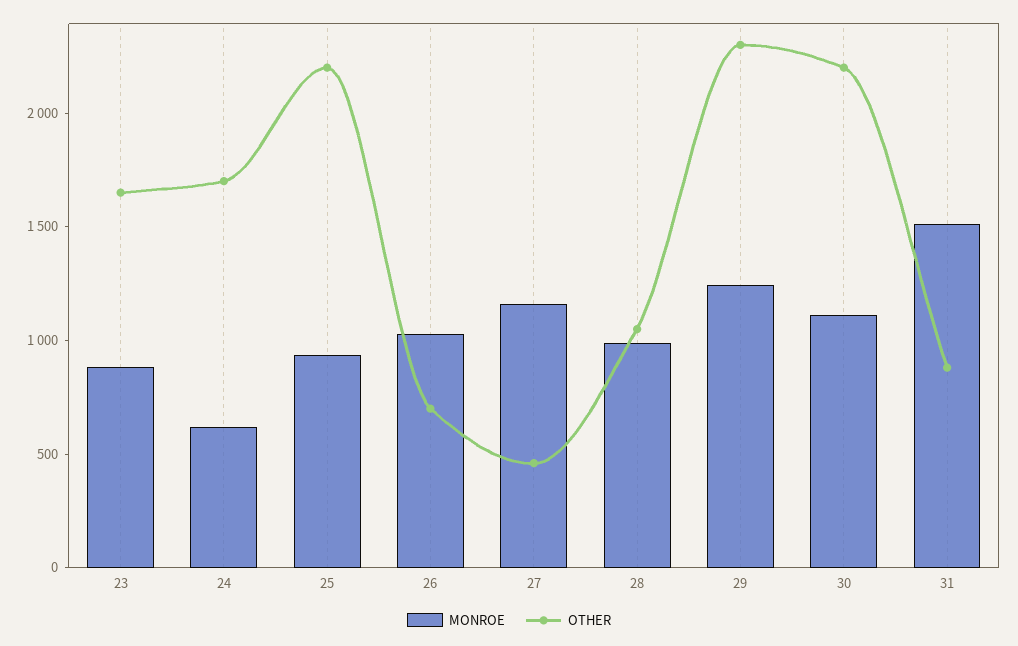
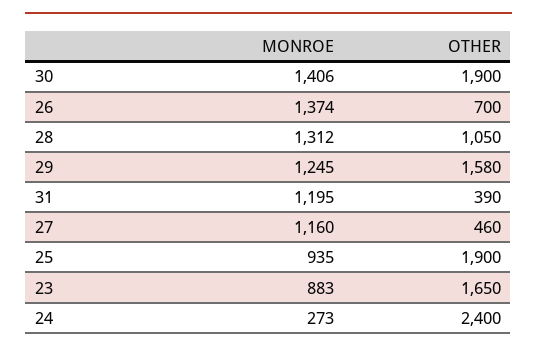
  {
    "MONROE": {
      "23": 883,
-     "24": 600,
+     "24": 273,
      "25": 935,
-     "26": 1000,
+     "26": 1374,
      "27": 1160,
-     "28": 1000,
+     "28": 1312,
      "29": 1245,
-     "30": 1100,
+     "30": 1406,
-     "31": 1500
+     "31": 1195
    },
    "OTHER": {
      "23": 1650,
-     "24": 1700,
+     "24": 2400,
-     "25": 2200,
+     "25": 1900,
      "26": 700,
      "27": 460,
      "28": 1050,
-     "29": 2300,
+     "29": 1580,
-     "30": 2200,
+     "30": 1900,
-     "31": 900
+     "31": 390
    }
  }

